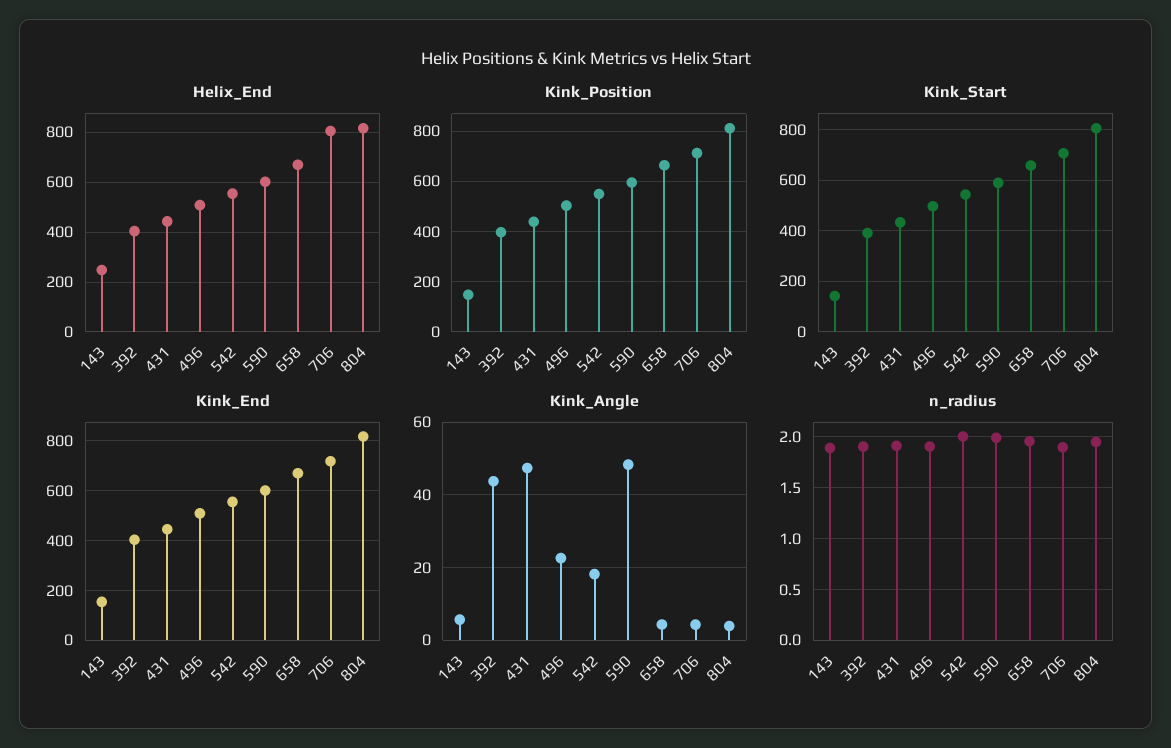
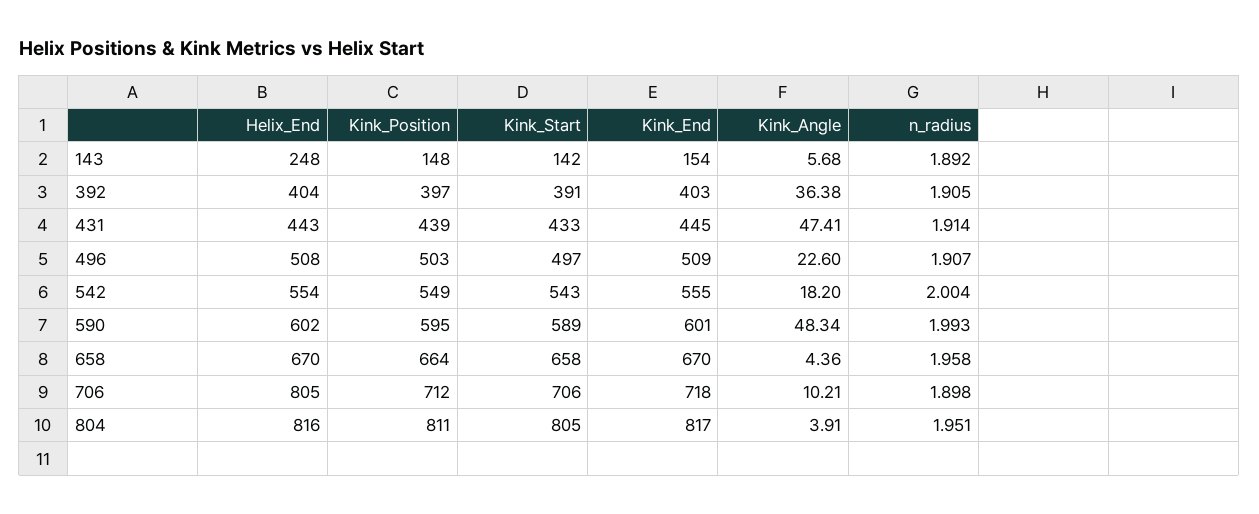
  {
    "Helix_End": {
      "143": 248,
      "392": 404,
      "431": 443,
      "496": 508,
      "542": 554,
      "590": 602,
      "658": 670,
      "706": 805,
      "804": 816
    },
    "Kink_Position": {
      "143": 148,
      "392": 397,
      "431": 439,
      "496": 503,
      "542": 549,
      "590": 595,
      "658": 664,
      "706": 712,
      "804": 811
    },
    "Kink_Start": {
      "143": 142,
      "392": 391,
      "431": 433,
      "496": 497,
      "542": 543,
      "590": 589,
      "658": 658,
      "706": 706,
      "804": 805
    },
    "Kink_End": {
      "143": 154,
      "392": 403,
      "431": 445,
      "496": 509,
      "542": 555,
      "590": 601,
      "658": 670,
      "706": 718,
      "804": 817
    },
    "Kink_Angle": {
      "143": 5.68,
-     "392": 44,
+     "392": 36.38,
      "431": 47.41,
      "496": 22.6,
      "542": 18.2,
      "590": 48.34,
      "658": 4.36,
-     "706": 4,
+     "706": 10.21,
      "804": 3.91
    },
    "n_radius": {
      "143": 1.892,
      "392": 1.905,
      "431": 1.914,
      "496": 1.907,
      "542": 2.004,
      "590": 1.993,
      "658": 1.958,
      "706": 1.898,
      "804": 1.951
    }
  }

